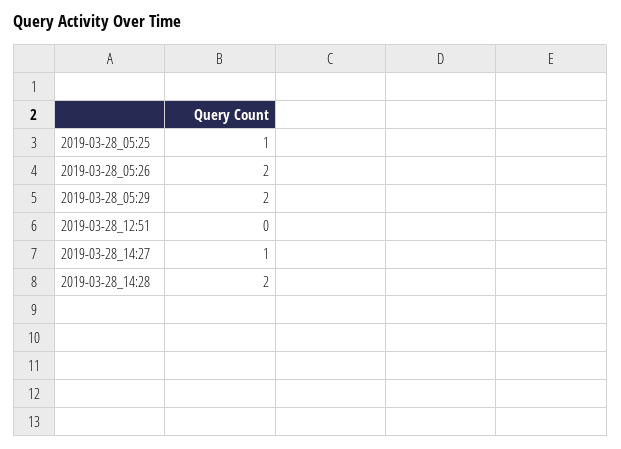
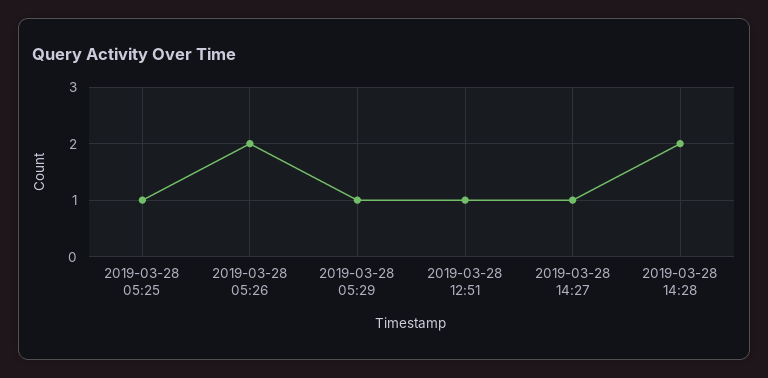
  {
    "2019-03-28_05:25": 1,
    "2019-03-28_05:26": 2,
-   "2019-03-28_05:29": 2,
+   "2019-03-28_05:29": 1,
-   "2019-03-28_12:51": 0,
+   "2019-03-28_12:51": 1,
    "2019-03-28_14:27": 1,
    "2019-03-28_14:28": 2
  }

